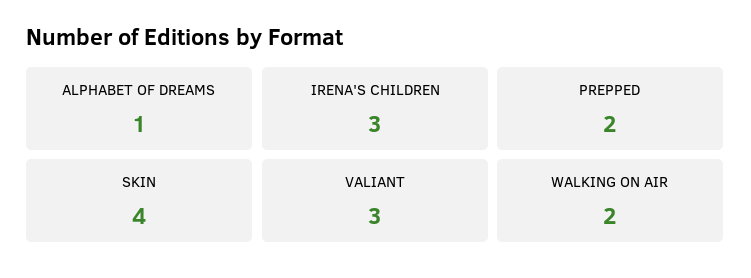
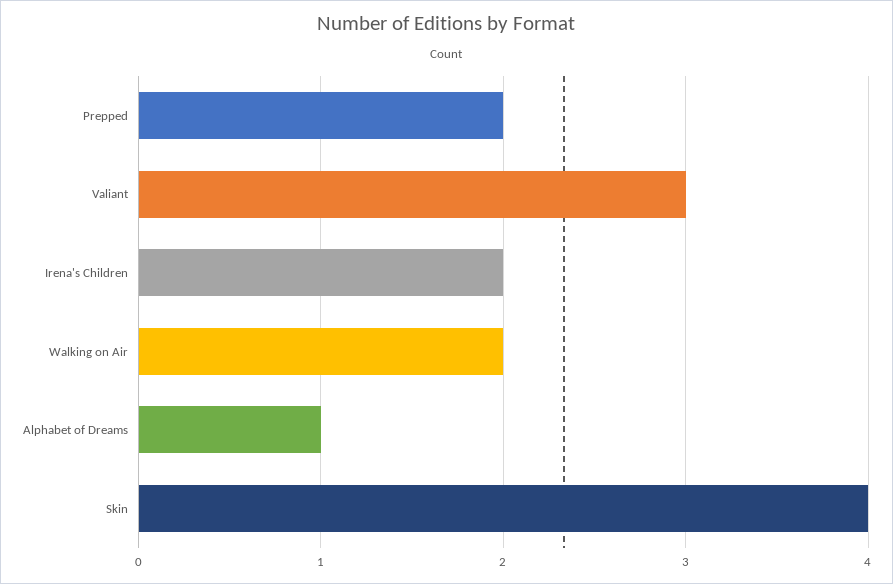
  {
    "ALPHABET OF DREAMS": 1,
-   "IRENA'S CHILDREN": 3,
+   "IRENA'S CHILDREN": 2,
    "PREPPED": 2,
    "SKIN": 4,
    "VALIANT": 3,
    "WALKING ON AIR": 2
  }

